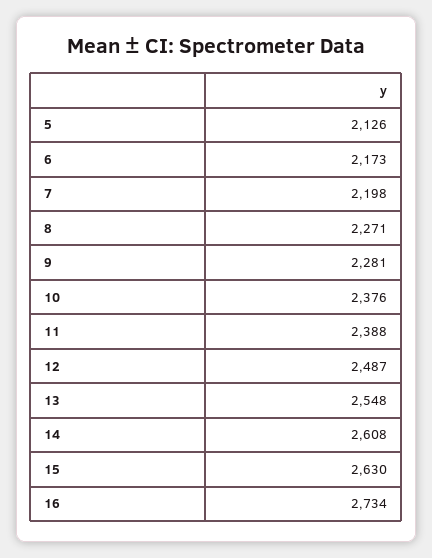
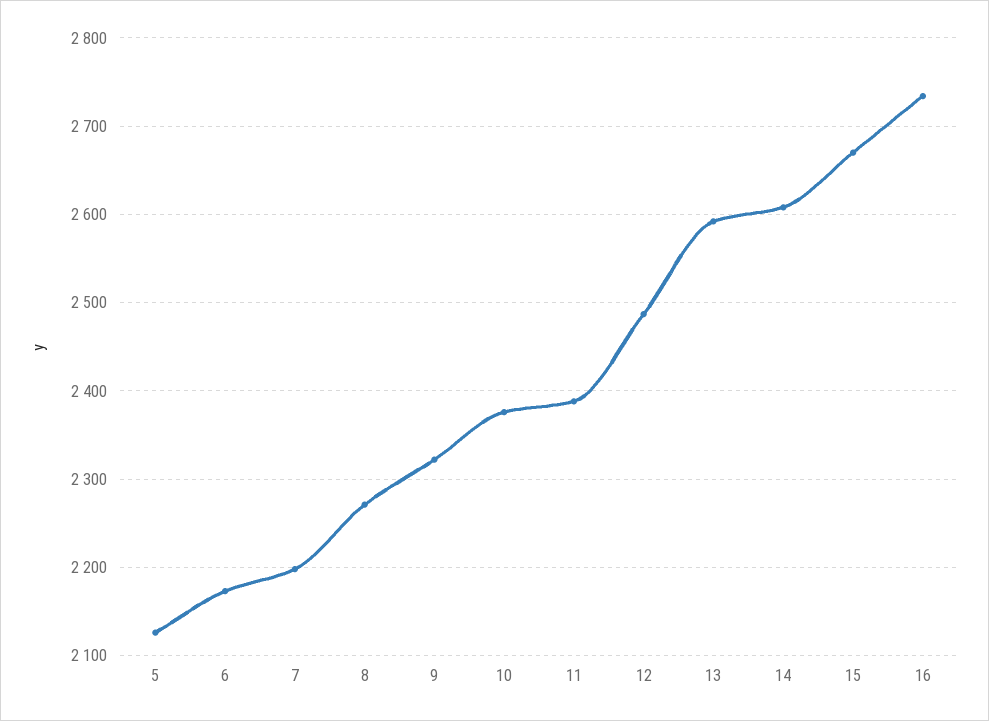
  {
    "5": 2126,
    "6": 2173,
    "7": 2198,
    "8": 2271,
-   "9": 2281,
+   "9": 2320,
    "10": 2376,
    "11": 2388,
    "12": 2487,
-   "13": 2548,
+   "13": 2590,
    "14": 2608,
-   "15": 2630,
+   "15": 2670,
    "16": 2734
  }

